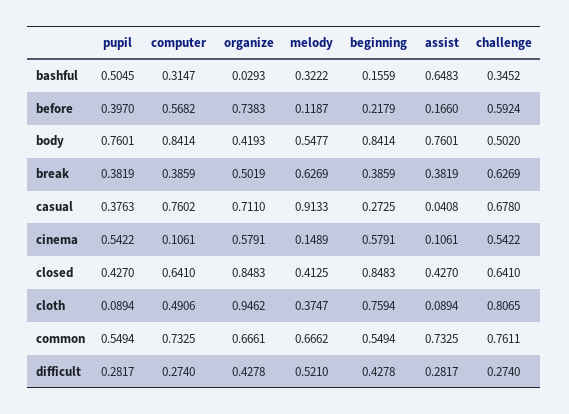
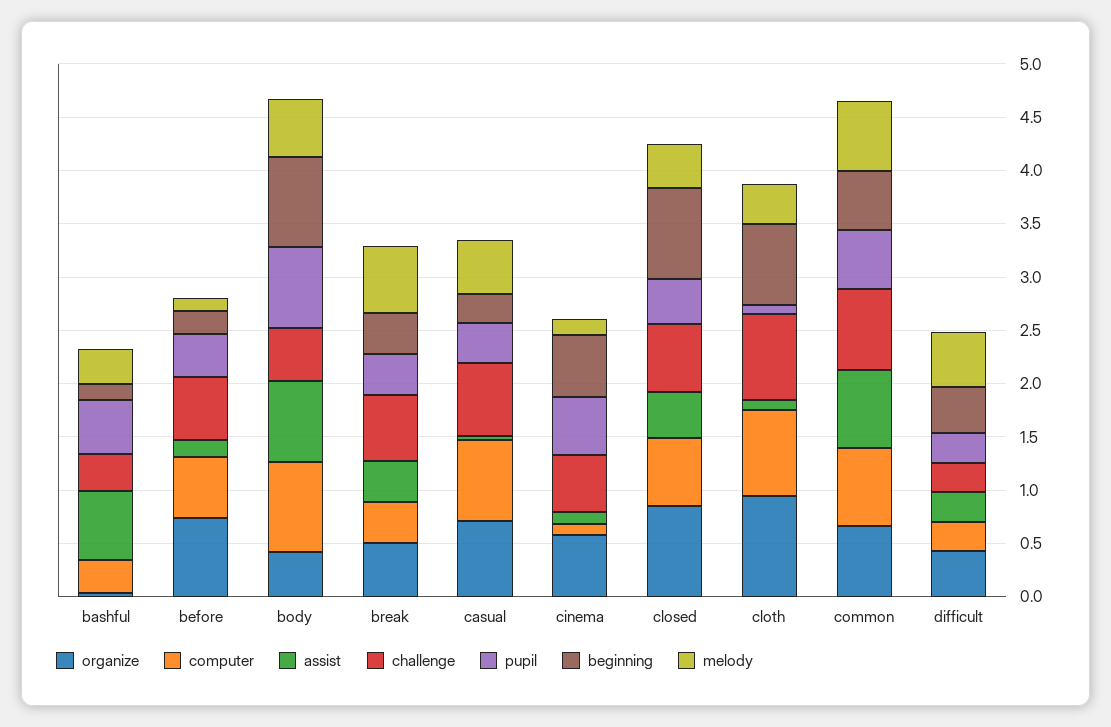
  {
    "pupil": {
      "bashful": 0.5045,
      "before": 0.397,
      "body": 0.7601,
      "break": 0.3819,
      "casual": 0.3763,
      "cinema": 0.5422,
      "closed": 0.427,
      "cloth": 0.0894,
      "common": 0.5494,
      "difficult": 0.2817
    },
    "computer": {
      "bashful": 0.3147,
      "before": 0.5682,
      "body": 0.8414,
      "break": 0.3859,
      "casual": 0.7602,
      "cinema": 0.1061,
      "closed": 0.641,
-     "cloth": 0.4906,
+     "cloth": 0.8,
      "common": 0.7325,
      "difficult": 0.274
    },
    "organize": {
      "bashful": 0.0293,
      "before": 0.7383,
      "body": 0.4193,
      "break": 0.5019,
      "casual": 0.711,
      "cinema": 0.5791,
      "closed": 0.8483,
      "cloth": 0.9462,
      "common": 0.6661,
      "difficult": 0.4278
    },
    "melody": {
      "bashful": 0.3222,
      "before": 0.1187,
      "body": 0.5477,
      "break": 0.6269,
-     "casual": 0.9133,
+     "casual": 0.5,
      "cinema": 0.1489,
      "closed": 0.4125,
      "cloth": 0.3747,
      "common": 0.6662,
      "difficult": 0.521
    },
    "beginning": {
      "bashful": 0.1559,
      "before": 0.2179,
      "body": 0.8414,
      "break": 0.3859,
      "casual": 0.2725,
      "cinema": 0.5791,
      "closed": 0.8483,
      "cloth": 0.7594,
      "common": 0.5494,
      "difficult": 0.4278
    },
    "assist": {
      "bashful": 0.6483,
      "before": 0.166,
      "body": 0.7601,
      "break": 0.3819,
      "casual": 0.0408,
      "cinema": 0.1061,
      "closed": 0.427,
      "cloth": 0.0894,
      "common": 0.7325,
      "difficult": 0.2817
    },
    "challenge": {
      "bashful": 0.3452,
      "before": 0.5924,
      "body": 0.502,
      "break": 0.6269,
      "casual": 0.678,
      "cinema": 0.5422,
      "closed": 0.641,
      "cloth": 0.8065,
      "common": 0.7611,
      "difficult": 0.274
    }
  }

